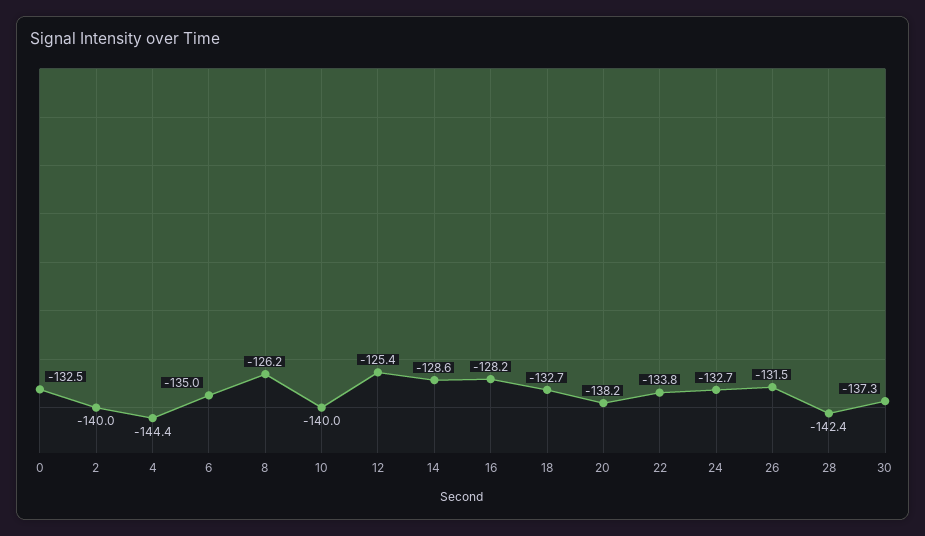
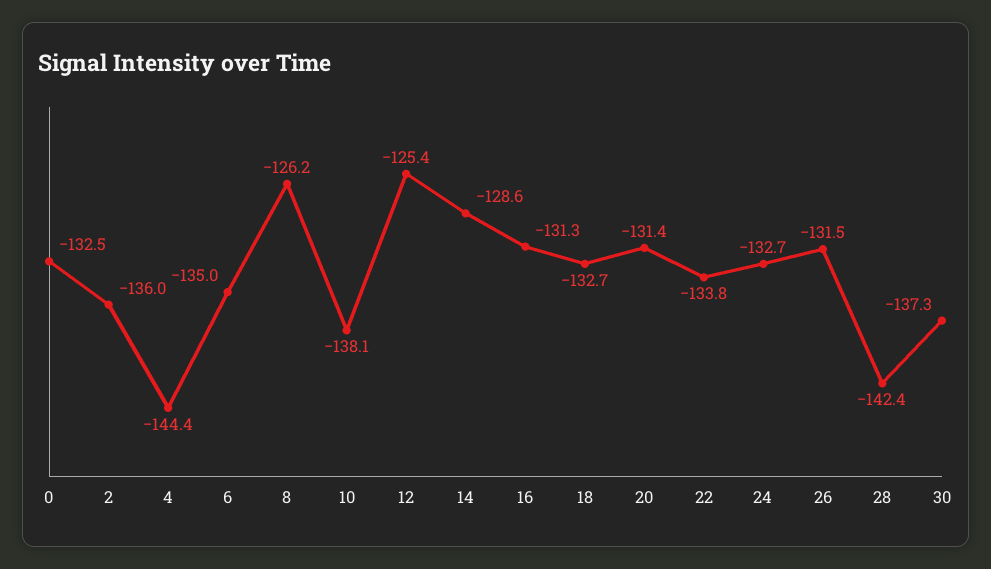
  {
    "0": -132.5,
-   "2": -140,
+   "2": -136,
    "4": -144.4,
    "6": -135,
    "8": -126.2,
-   "10": -140,
+   "10": -138.1,
    "12": -125.4,
    "14": -128.6,
-   "16": -128.2,
+   "16": -131.3,
    "18": -132.7,
-   "20": -138.2,
+   "20": -131.4,
    "22": -133.8,
    "24": -132.7,
    "26": -131.5,
    "28": -142.4,
    "30": -137.3
  }

